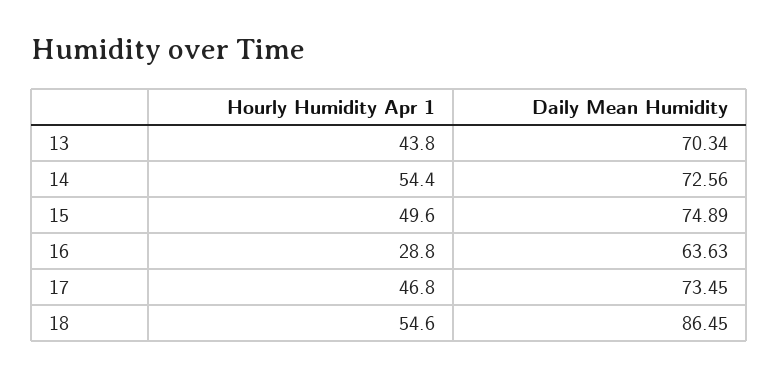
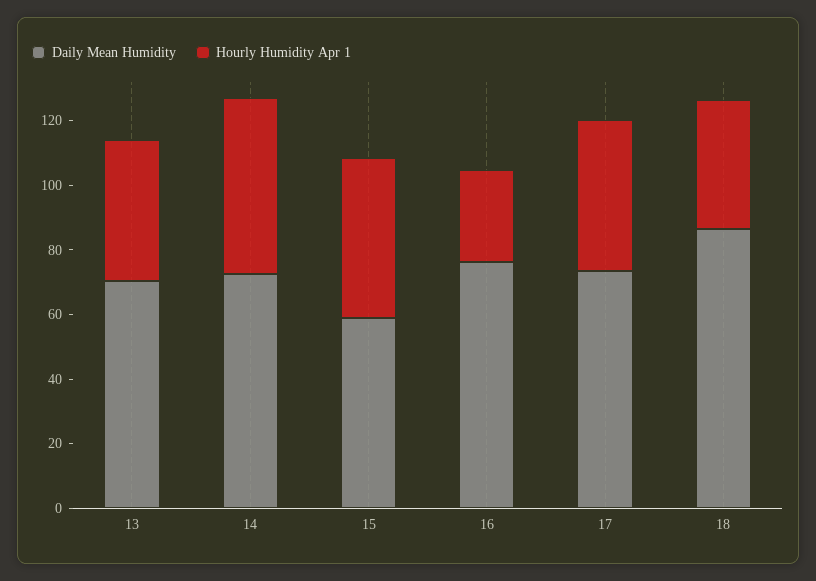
  {
    "Hourly Humidity Apr 1": {
      "13": 43.8,
      "14": 54.4,
      "15": 49.6,
      "16": 28.8,
      "17": 46.8,
-     "18": 54.6
+     "18": 40
    },
    "Daily Mean Humidity": {
      "13": 70.34,
      "14": 72.56,
-     "15": 74.89,
+     "15": 60,
-     "16": 63.63,
+     "16": 75,
      "17": 73.45,
      "18": 86.45
    }
  }

